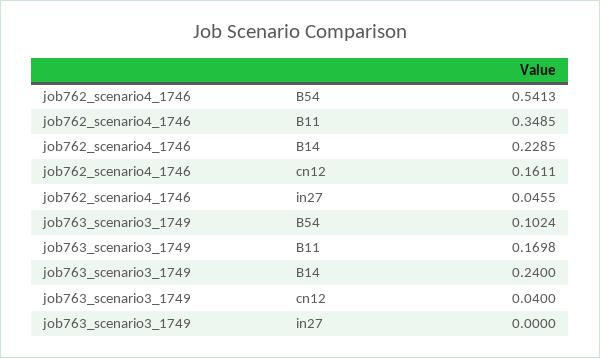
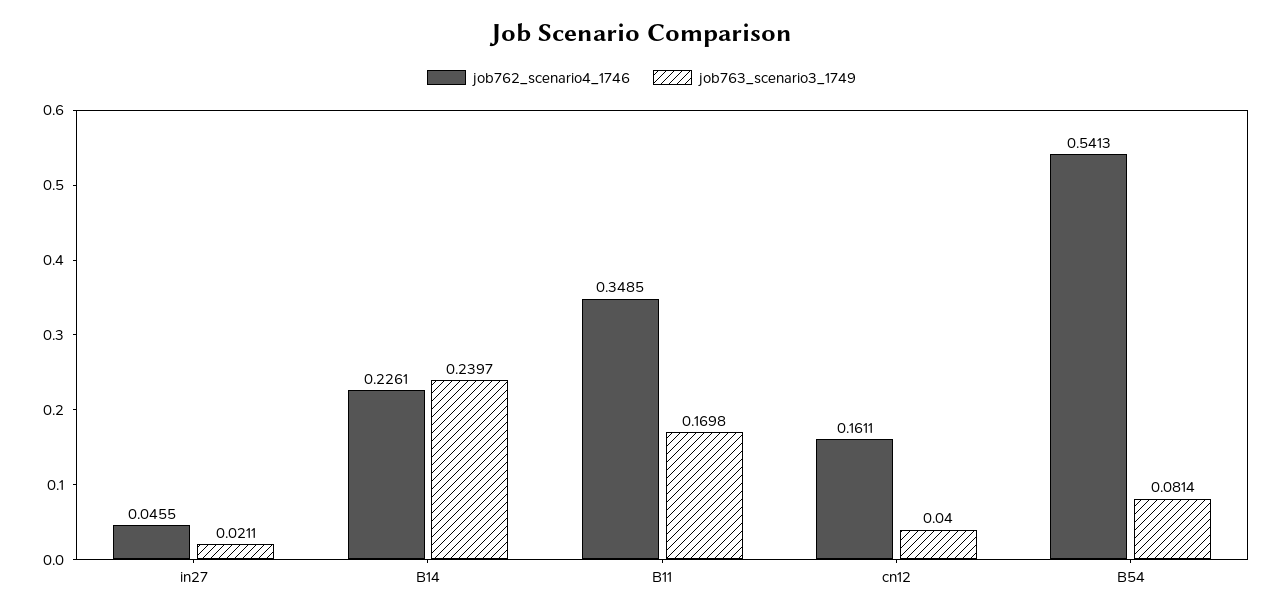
  {
    "job762_scenario4_1746": {
      "B54": 0.5413,
      "B11": 0.3485,
-     "B14": 0.2285,
+     "B14": 0.2261,
      "cn12": 0.1611,
      "in27": 0.0455
    },
    "job763_scenario3_1749": {
-     "B54": 0.1024,
+     "B54": 0.0814,
      "B11": 0.1698,
-     "B14": 0.24,
+     "B14": 0.2397,
      "cn12": 0.04,
-     "in27": 0
+     "in27": 0.0211
    }
  }

